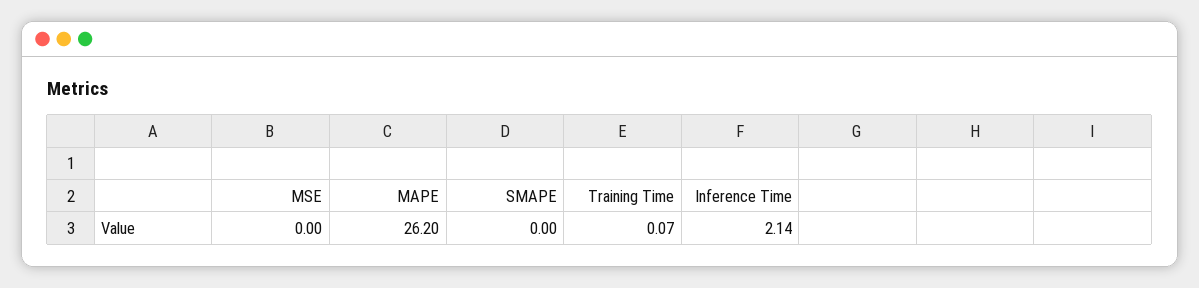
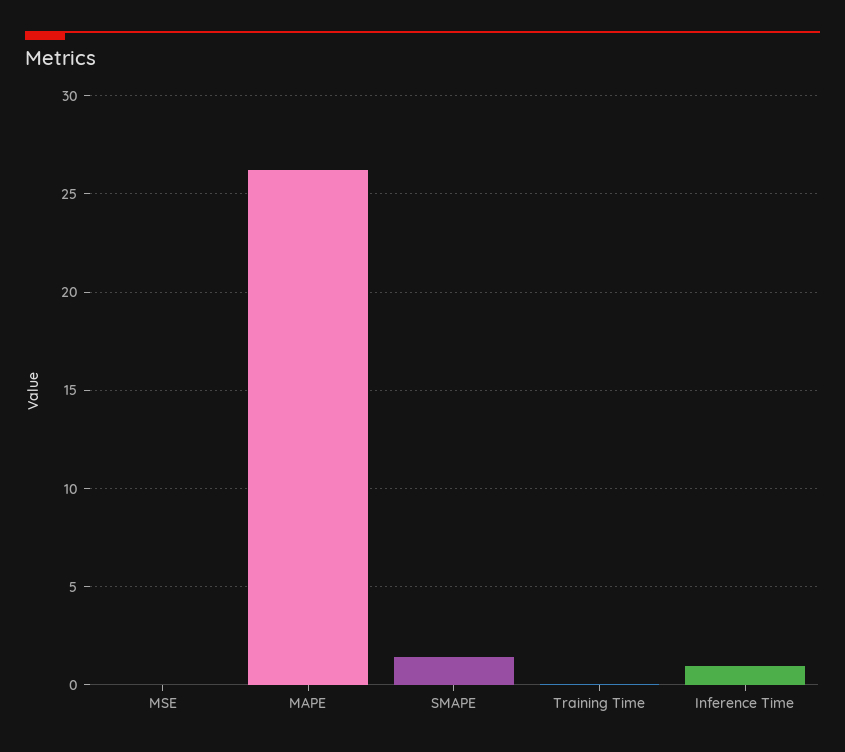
  {
    "MSE": 0,
    "MAPE": 26.2,
-   "SMAPE": 0,
+   "SMAPE": 1.5,
    "Training Time": 0.07,
-   "Inference Time": 2.14
+   "Inference Time": 1
  }

